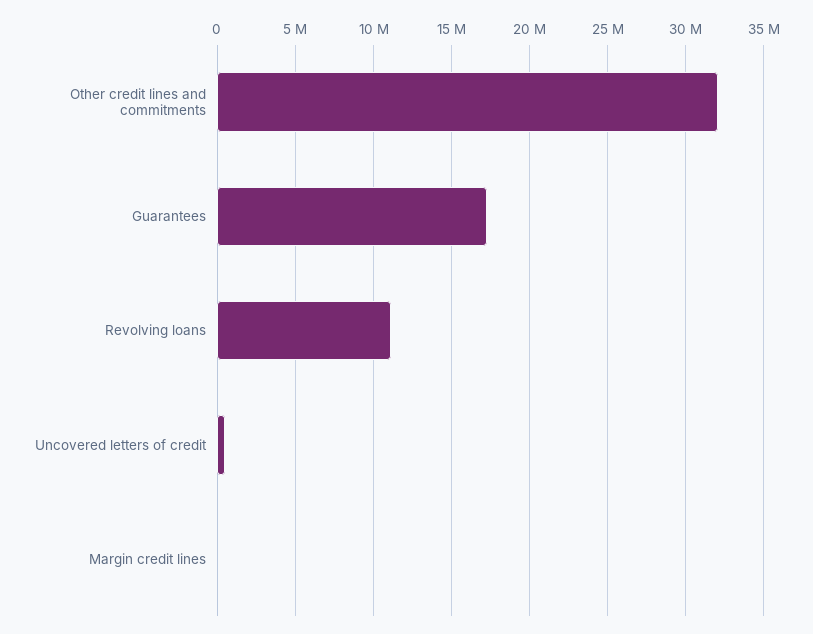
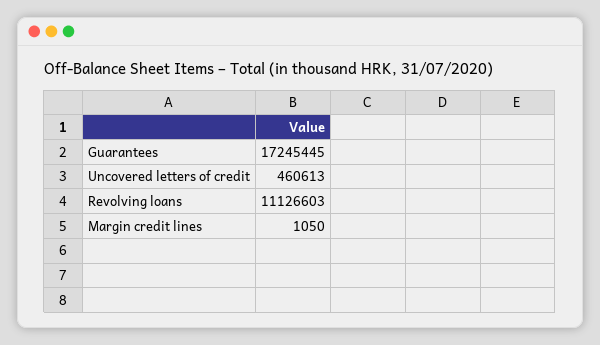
  {
-   "Other credit lines and commitments": 32000000,
    "Guarantees": 17245445,
    "Revolving loans": 11126603,
    "Uncovered letters of credit": 460613,
    "Margin credit lines": 1050
  }

